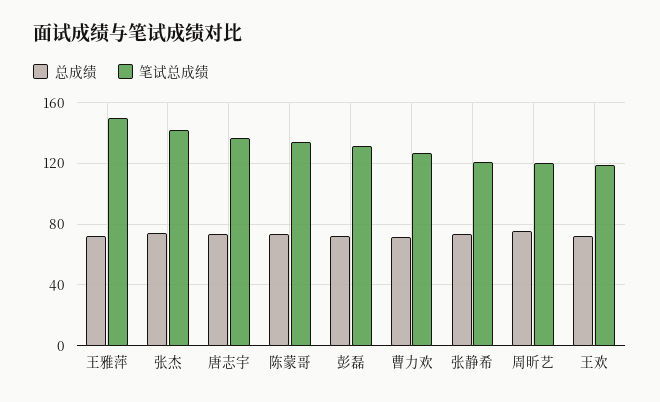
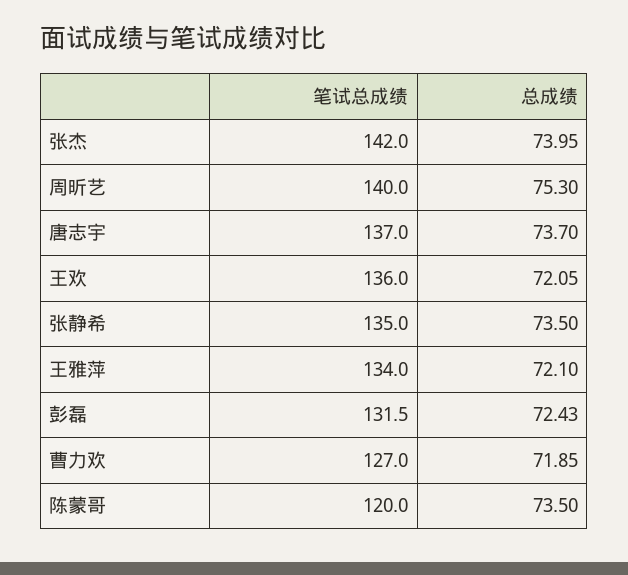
  {
    "总成绩": {
      "王雅萍": 72.1,
      "张杰": 73.95,
      "唐志宇": 73.7,
      "陈蒙哥": 73.5,
      "彭磊": 72.43,
      "曹力欢": 71.85,
      "张静希": 73.5,
      "周昕艺": 75.3,
      "王欢": 72.05
    },
    "笔试总成绩": {
-     "王雅萍": 150,
+     "王雅萍": 134,
      "张杰": 142,
      "唐志宇": 137,
-     "陈蒙哥": 135,
+     "陈蒙哥": 120,
      "彭磊": 131.5,
      "曹力欢": 127,
-     "张静希": 120,
+     "张静希": 135,
-     "周昕艺": 120,
+     "周昕艺": 140,
-     "王欢": 120
+     "王欢": 136
    }
  }

